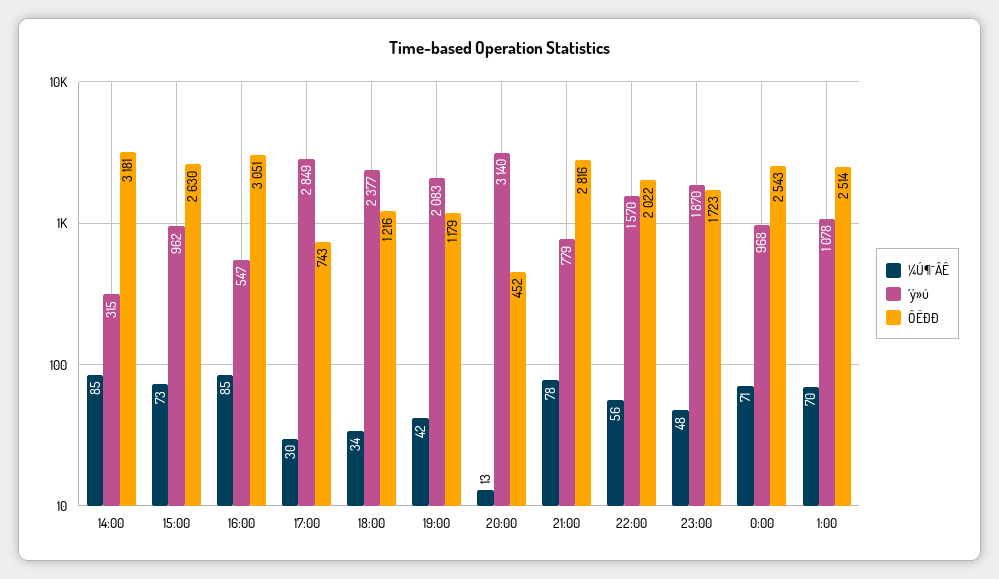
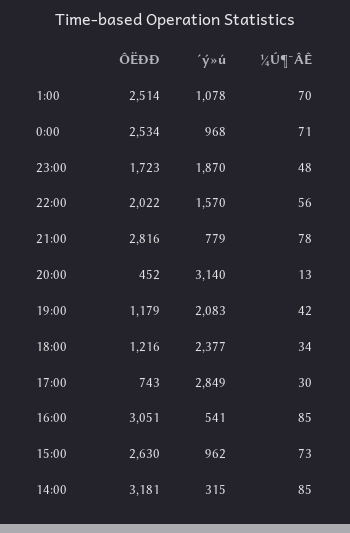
  {
    "¼Ú¶¯ÂÊ": {
      "14:00": 85,
      "15:00": 73,
      "16:00": 85,
      "17:00": 30,
      "18:00": 34,
      "19:00": 42,
      "20:00": 13,
      "21:00": 78,
      "22:00": 56,
      "23:00": 48,
      "0:00": 71,
      "1:00": 70
    },
    "´ý»ú": {
      "14:00": 315,
      "15:00": 962,
-     "16:00": 547,
+     "16:00": 541,
      "17:00": 2849,
      "18:00": 2377,
      "19:00": 2083,
      "20:00": 3140,
      "21:00": 779,
      "22:00": 1570,
      "23:00": 1870,
      "0:00": 968,
      "1:00": 1078
    },
    "ÔËÐÐ": {
      "14:00": 3181,
      "15:00": 2630,
      "16:00": 3051,
      "17:00": 743,
      "18:00": 1216,
      "19:00": 1179,
      "20:00": 452,
      "21:00": 2816,
      "22:00": 2022,
      "23:00": 1723,
-     "0:00": 2543,
+     "0:00": 2534,
      "1:00": 2514
    }
  }

